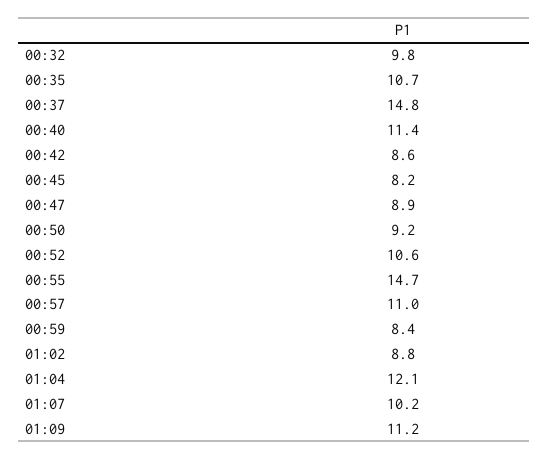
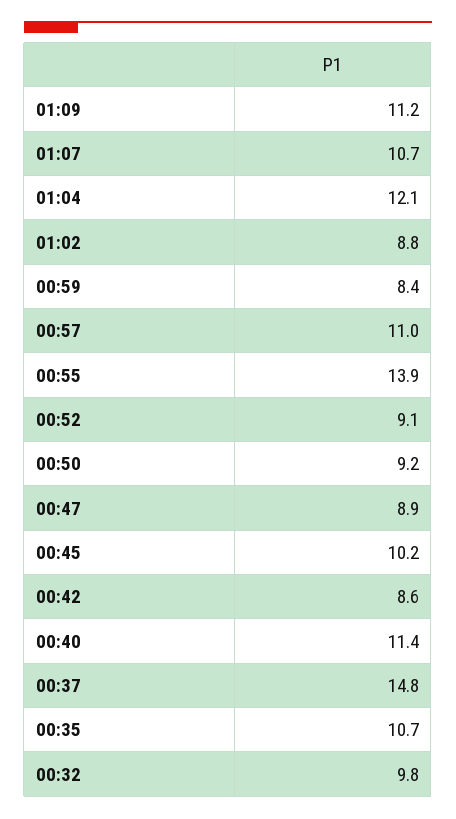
  {
    "00:32": 9.8,
    "00:35": 10.7,
    "00:37": 14.8,
    "00:40": 11.4,
    "00:42": 8.6,
-   "00:45": 8.2,
+   "00:45": 10.2,
    "00:47": 8.9,
    "00:50": 9.2,
-   "00:52": 10.6,
+   "00:52": 9.1,
-   "00:55": 14.7,
+   "00:55": 13.9,
    "00:57": 11,
    "00:59": 8.4,
    "01:02": 8.8,
    "01:04": 12.1,
-   "01:07": 10.2,
+   "01:07": 10.7,
    "01:09": 11.2
  }

